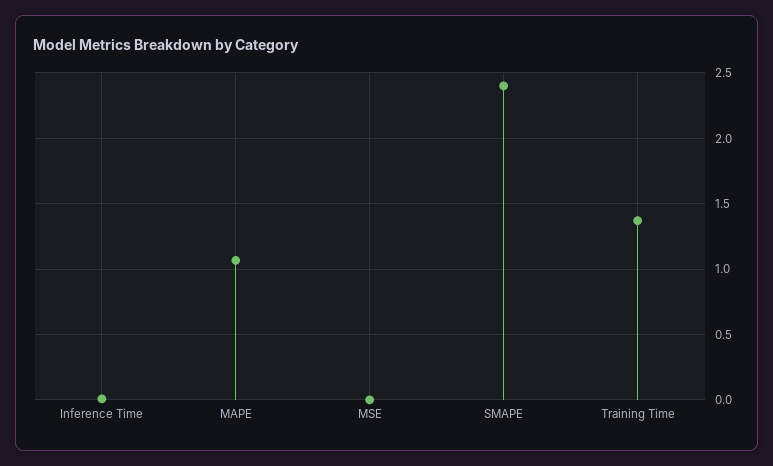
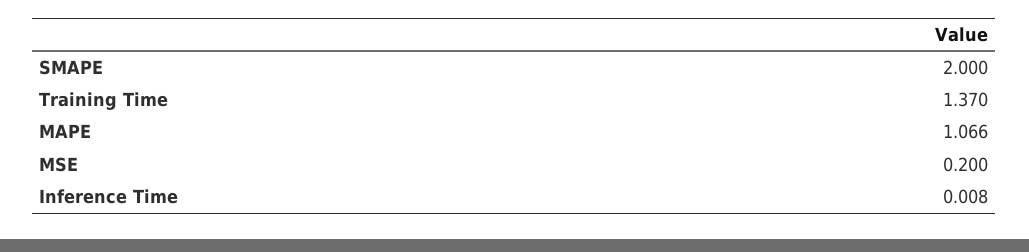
  {
    "Inference Time": 0.008,
    "MAPE": 1.066,
-   "MSE": 0,
+   "MSE": 0.2,
-   "SMAPE": 2.4,
+   "SMAPE": 2,
    "Training Time": 1.37
  }

